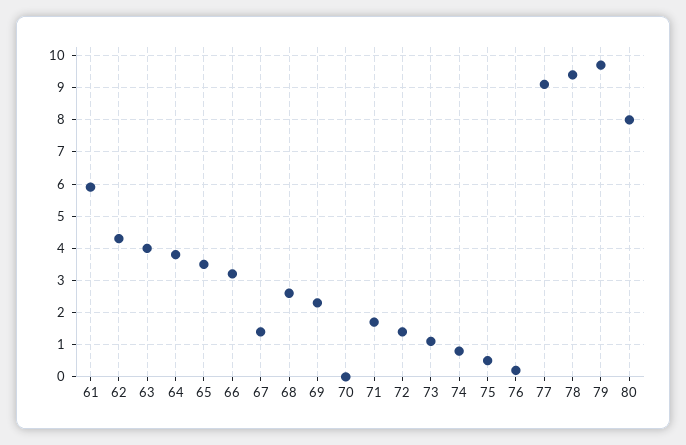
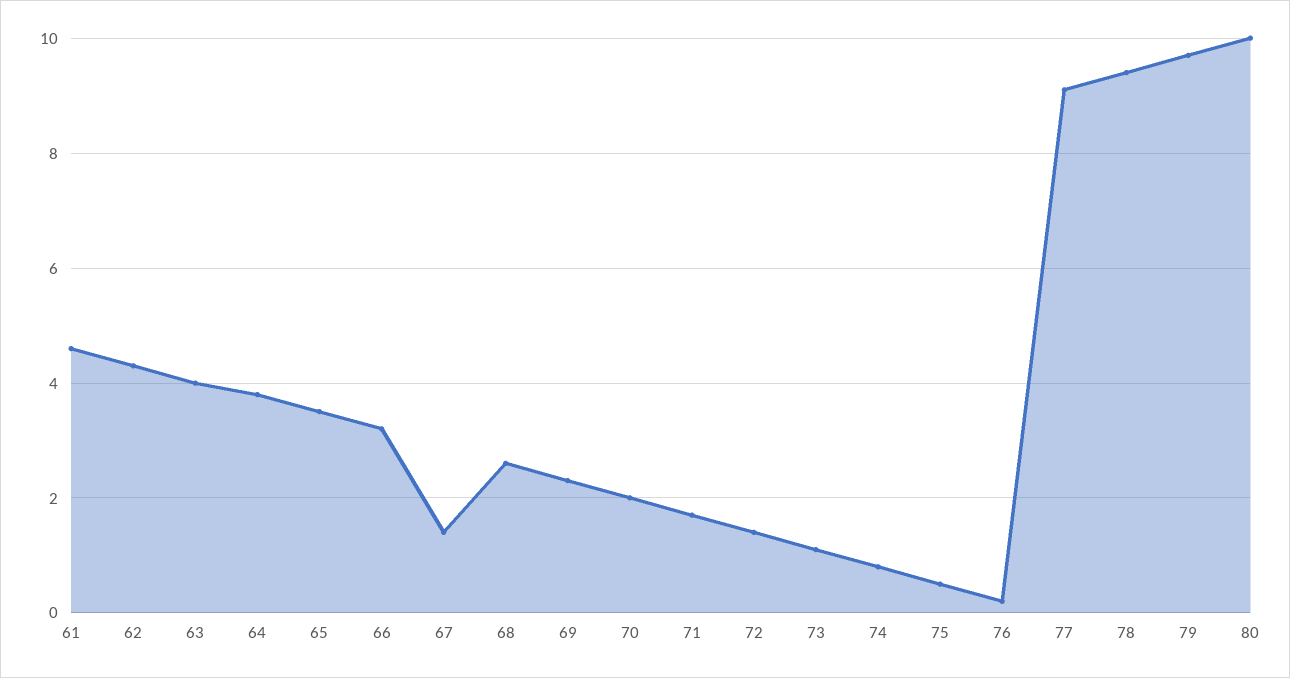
  {
-   "61": 6,
+   "61": 4.5,
    "62": 4.5,
    "63": 4,
    "64": 4,
    "65": 3.5,
    "66": 3,
    "67": 1.5,
    "68": 2.5,
    "69": 2.5,
-   "70": 0,
+   "70": 2,
    "71": 1.5,
    "72": 1.5,
    "73": 1,
    "74": 1,
    "75": 0.5,
    "76": 0,
    "77": 9,
    "78": 9.5,
    "79": 9.5,
-   "80": 8
+   "80": 10
  }

